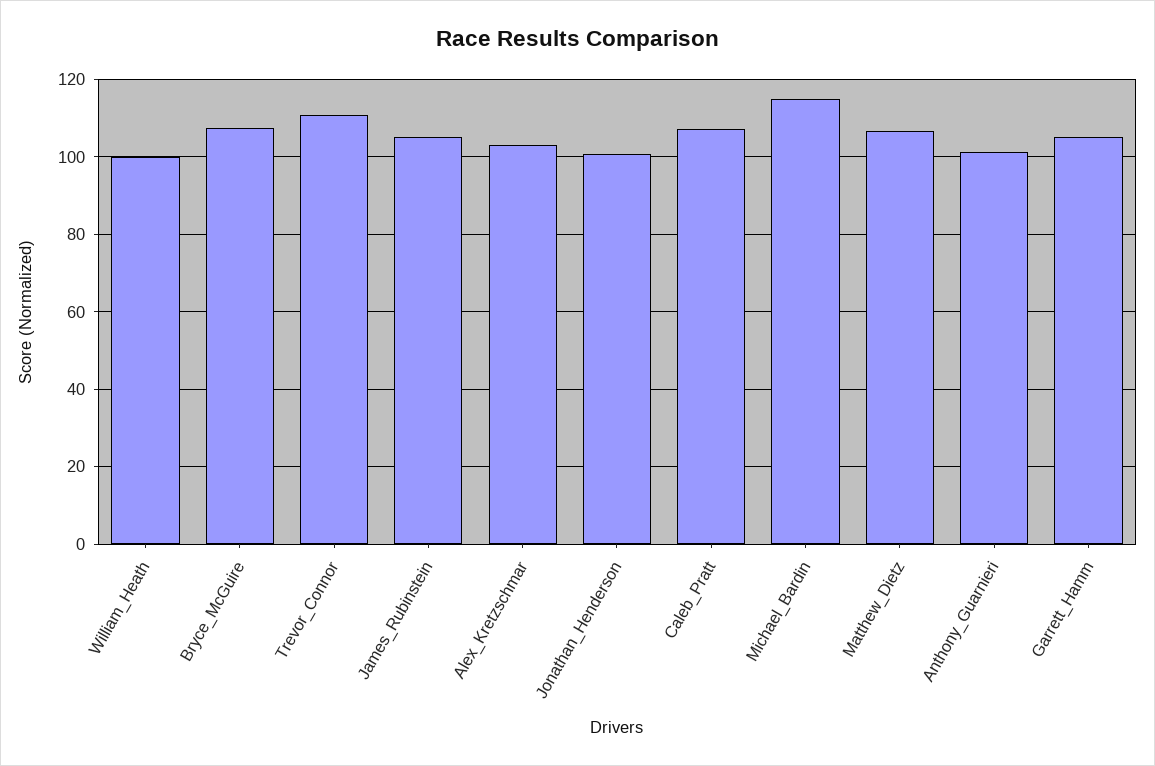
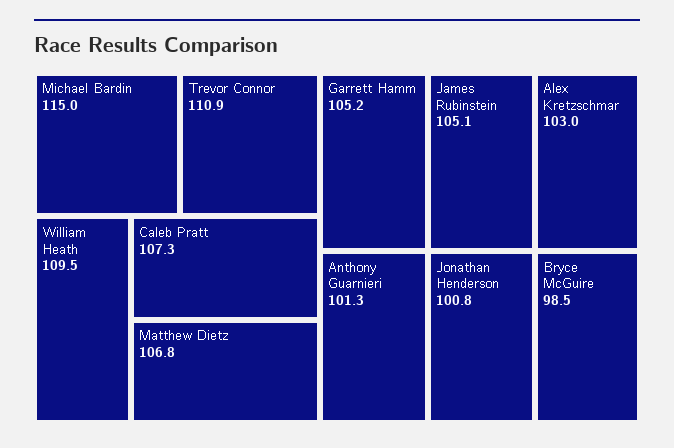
  {
-   "William_Heath": 100,
+   "William_Heath": 109.5,
-   "Bryce_McGuire": 108,
+   "Bryce_McGuire": 98.5,
    "Trevor_Connor": 110.9,
    "James_Rubinstein": 105.1,
    "Alex_Kretzschmar": 103,
    "Jonathan_Henderson": 100.8,
    "Caleb_Pratt": 107.3,
    "Michael_Bardin": 115,
    "Matthew_Dietz": 106.8,
    "Anthony_Guarnieri": 101.3,
    "Garrett_Hamm": 105.2
  }

